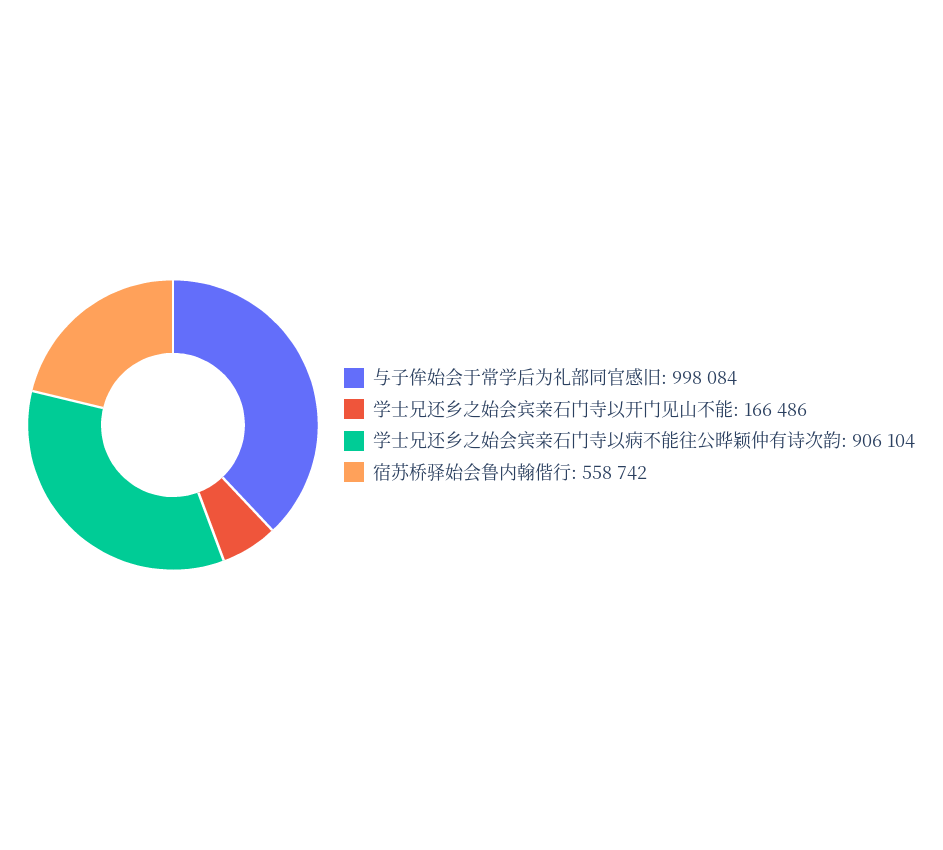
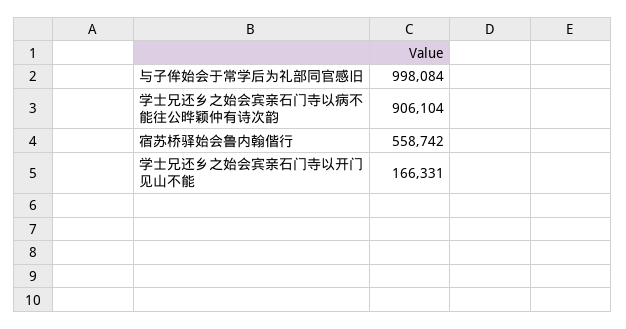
  {
    "与子侔始会于常学后为礼部同官感旧": 998084,
-   "学士兄还乡之始会宾亲石门寺以开门见山不能": 166486,
+   "学士兄还乡之始会宾亲石门寺以开门见山不能": 166331,
    "学士兄还乡之始会宾亲石门寺以病不能往公晔颖仲有诗次韵": 906104,
    "宿苏桥驿始会鲁内翰偕行": 558742
  }

